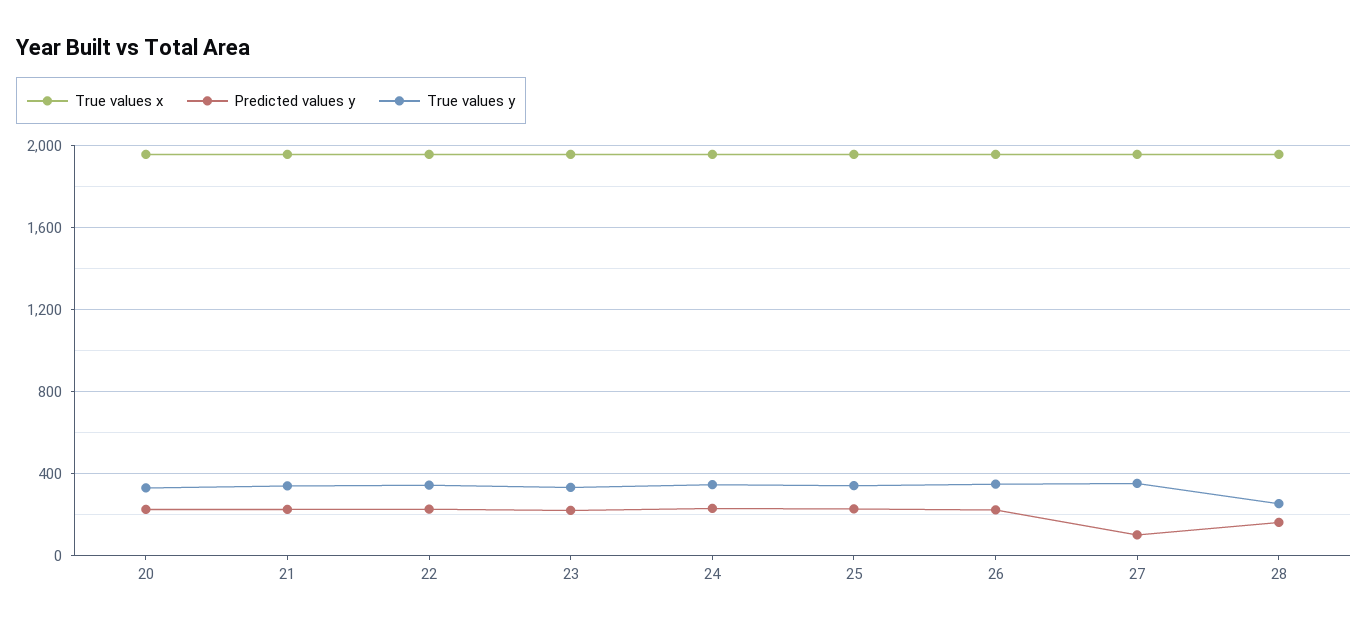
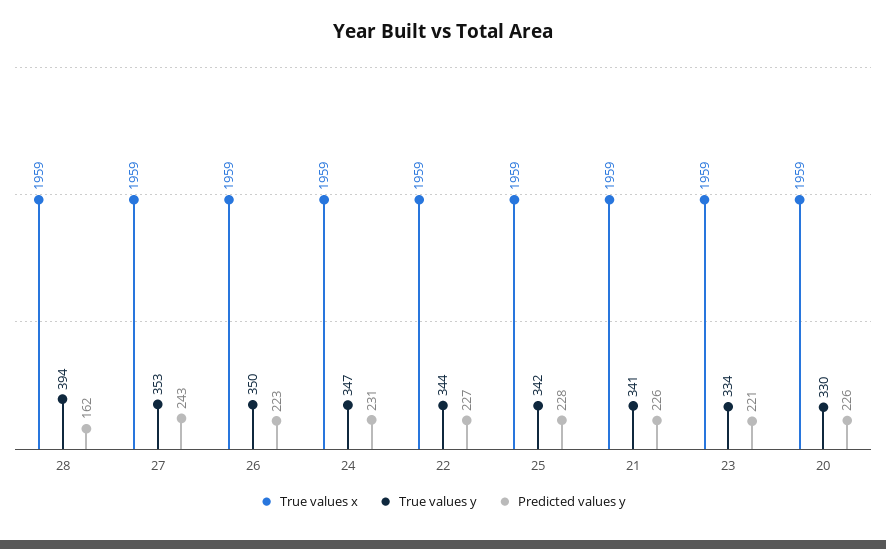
  {
    "True values x": {
      "20": 1959,
      "21": 1959,
      "22": 1959,
      "23": 1959,
      "24": 1959,
      "25": 1959,
      "26": 1959,
      "27": 1959,
      "28": 1959
    },
    "Predicted values y": {
      "20": 226,
      "21": 226,
      "22": 227,
      "23": 221,
      "24": 231,
      "25": 228,
      "26": 223,
-     "27": 100,
+     "27": 243,
      "28": 162
    },
    "True values y": {
      "20": 330,
      "21": 341,
      "22": 344,
      "23": 334,
      "24": 347,
      "25": 342,
      "26": 350,
      "27": 353,
-     "28": 250
+     "28": 394
    }
  }

